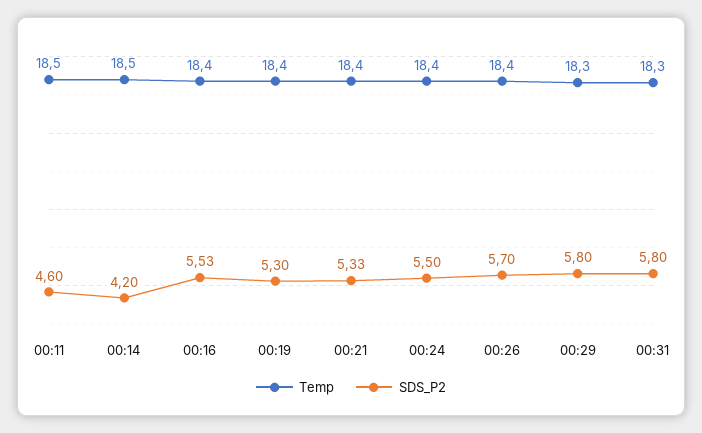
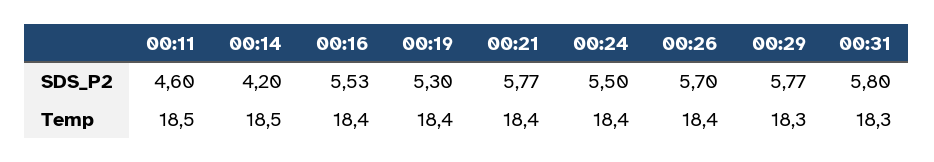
  {
    "Temp": {
      "00:11": 18.5,
      "00:14": 18.5,
      "00:16": 18.4,
      "00:19": 18.4,
      "00:21": 18.4,
      "00:24": 18.4,
      "00:26": 18.4,
      "00:29": 18.3,
      "00:31": 18.3
    },
    "SDS_P2": {
      "00:11": 4.6,
      "00:14": 4.2,
      "00:16": 5.53,
      "00:19": 5.3,
-     "00:21": 5.33,
+     "00:21": 5.77,
      "00:24": 5.5,
      "00:26": 5.7,
-     "00:29": 5.8,
+     "00:29": 5.77,
      "00:31": 5.8
    }
  }

